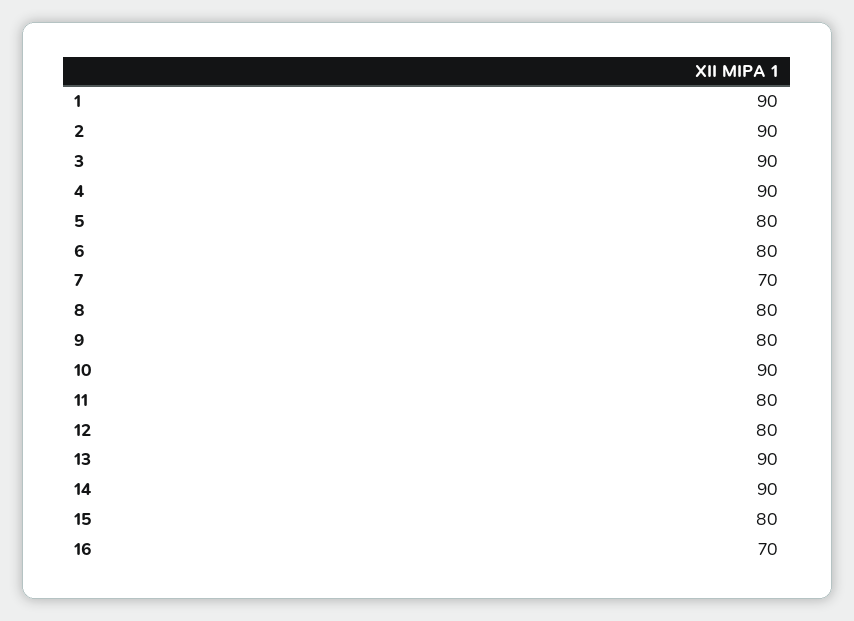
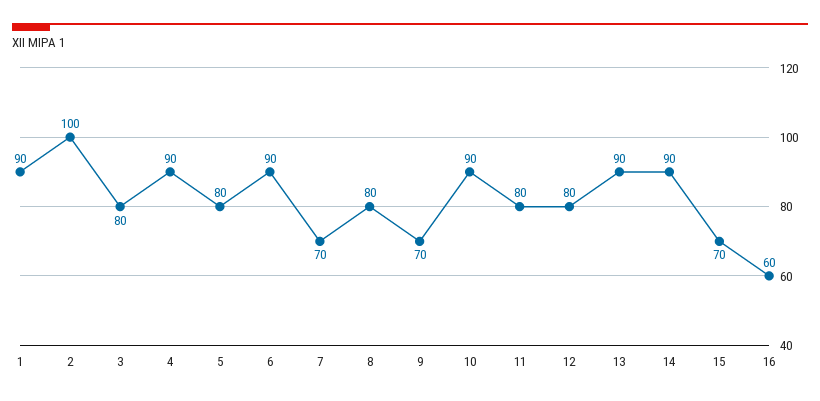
  {
    "1": 90,
-   "2": 90,
+   "2": 100,
-   "3": 90,
+   "3": 80,
    "4": 90,
    "5": 80,
-   "6": 80,
+   "6": 90,
    "7": 70,
    "8": 80,
-   "9": 80,
+   "9": 70,
    "10": 90,
    "11": 80,
    "12": 80,
    "13": 90,
    "14": 90,
-   "15": 80,
+   "15": 70,
-   "16": 70
+   "16": 60
  }

